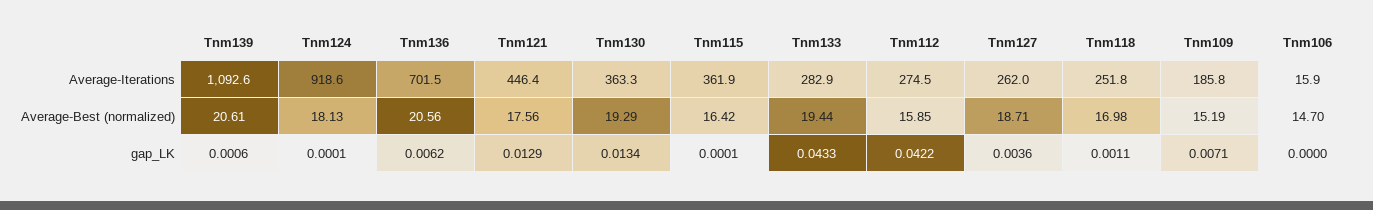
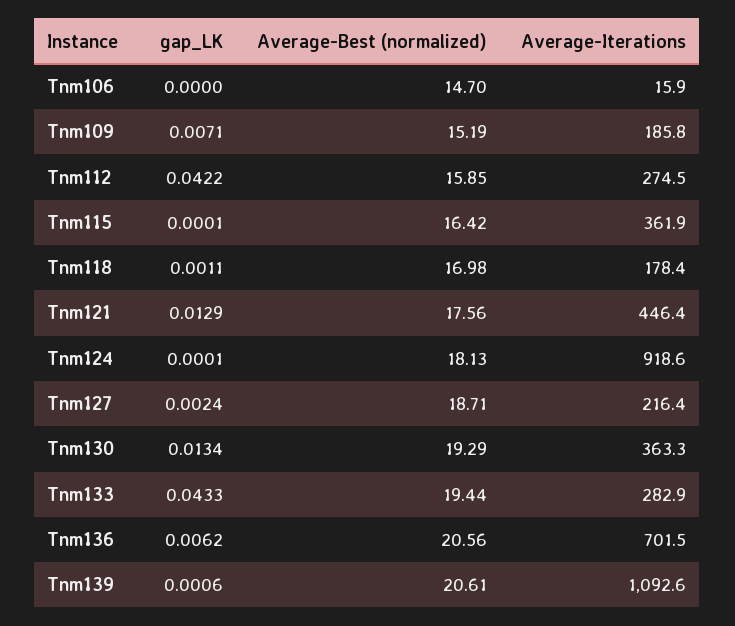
  {
    "Tnm139": {
      "Average-Iterations": 1092.6,
      "Average-Best (normalized)": 20.61,
      "gap_LK": 0.0006
    },
    "Tnm124": {
      "Average-Iterations": 918.6,
      "Average-Best (normalized)": 18.13,
      "gap_LK": 0.0001
    },
    "Tnm136": {
      "Average-Iterations": 701.5,
      "Average-Best (normalized)": 20.56,
      "gap_LK": 0.0062
    },
    "Tnm121": {
      "Average-Iterations": 446.4,
      "Average-Best (normalized)": 17.56,
      "gap_LK": 0.0129
    },
    "Tnm130": {
      "Average-Iterations": 363.3,
      "Average-Best (normalized)": 19.29,
      "gap_LK": 0.0134
    },
    "Tnm115": {
      "Average-Iterations": 361.9,
      "Average-Best (normalized)": 16.42,
      "gap_LK": 0.0001
    },
    "Tnm133": {
      "Average-Iterations": 282.9,
      "Average-Best (normalized)": 19.44,
      "gap_LK": 0.0433
    },
    "Tnm112": {
      "Average-Iterations": 274.5,
      "Average-Best (normalized)": 15.85,
      "gap_LK": 0.0422
    },
    "Tnm127": {
-     "Average-Iterations": 262,
+     "Average-Iterations": 216.4,
      "Average-Best (normalized)": 18.71,
-     "gap_LK": 0.0036
+     "gap_LK": 0.0024
    },
    "Tnm118": {
-     "Average-Iterations": 251.8,
+     "Average-Iterations": 178.4,
      "Average-Best (normalized)": 16.98,
      "gap_LK": 0.0011
    },
    "Tnm109": {
      "Average-Iterations": 185.8,
      "Average-Best (normalized)": 15.19,
      "gap_LK": 0.0071
    },
    "Tnm106": {
      "Average-Iterations": 15.9,
      "Average-Best (normalized)": 14.7,
      "gap_LK": 0
    }
  }

